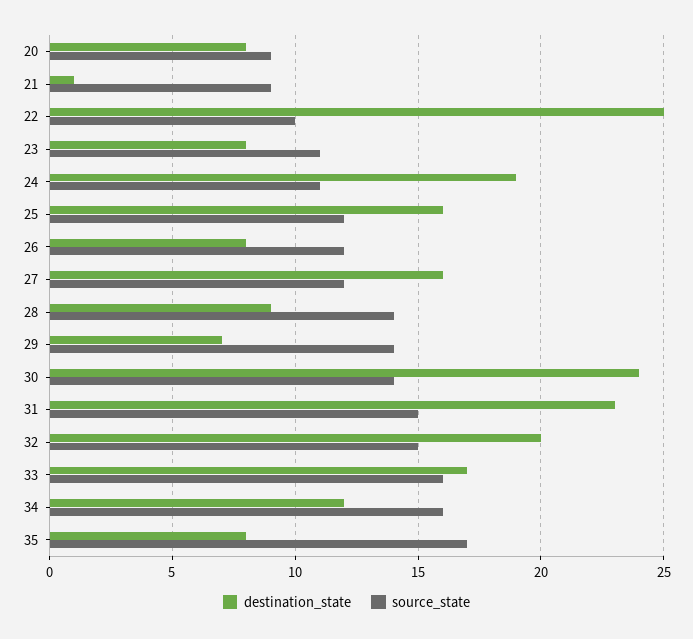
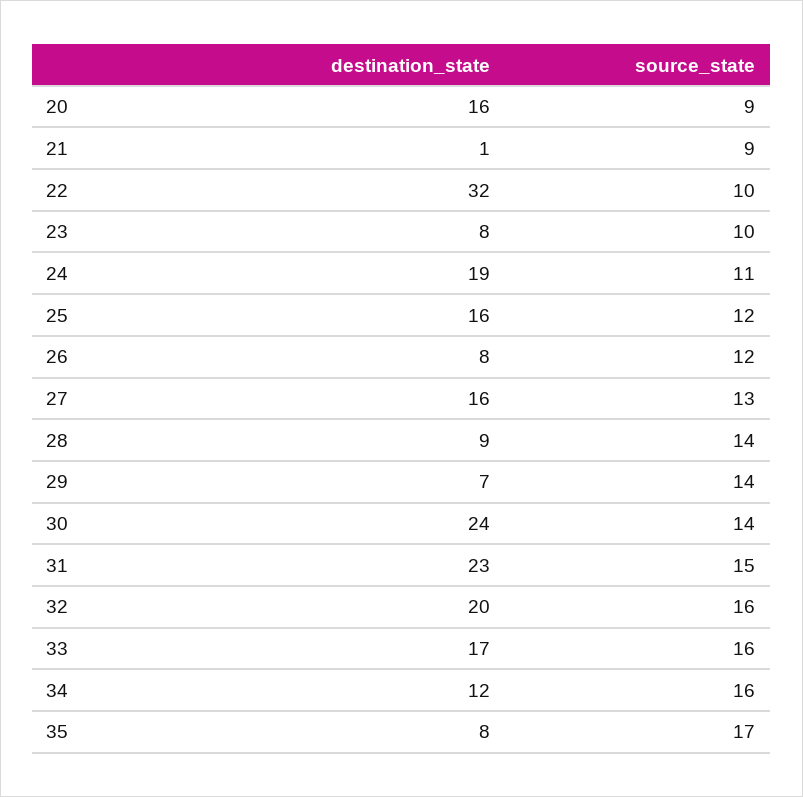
  {
    "destination_state": {
-     "20": 8,
+     "20": 16,
      "21": 1,
-     "22": 25,
+     "22": 32,
      "23": 8,
      "24": 19,
      "25": 16,
      "26": 8,
      "27": 16,
      "28": 9,
      "29": 7,
      "30": 24,
      "31": 23,
      "32": 20,
      "33": 17,
      "34": 12,
      "35": 8
    },
    "source_state": {
      "20": 9,
      "21": 9,
      "22": 10,
-     "23": 11,
+     "23": 10,
      "24": 11,
      "25": 12,
      "26": 12,
-     "27": 12,
+     "27": 13,
      "28": 14,
      "29": 14,
      "30": 14,
      "31": 15,
-     "32": 15,
+     "32": 16,
      "33": 16,
      "34": 16,
      "35": 17
    }
  }

